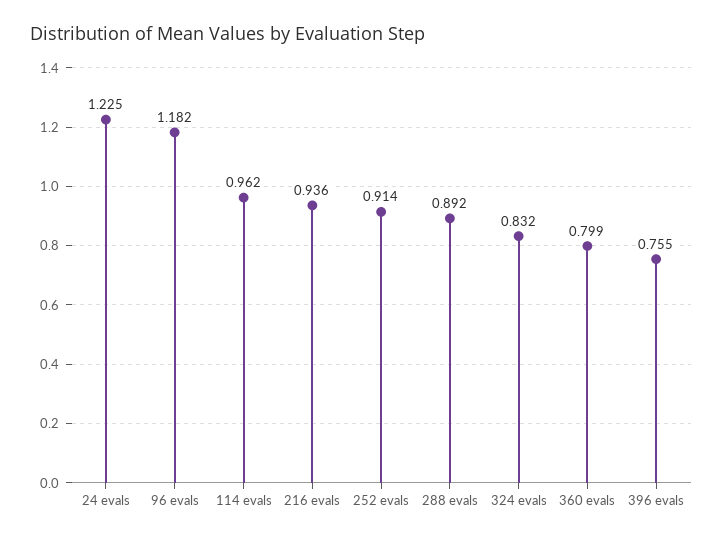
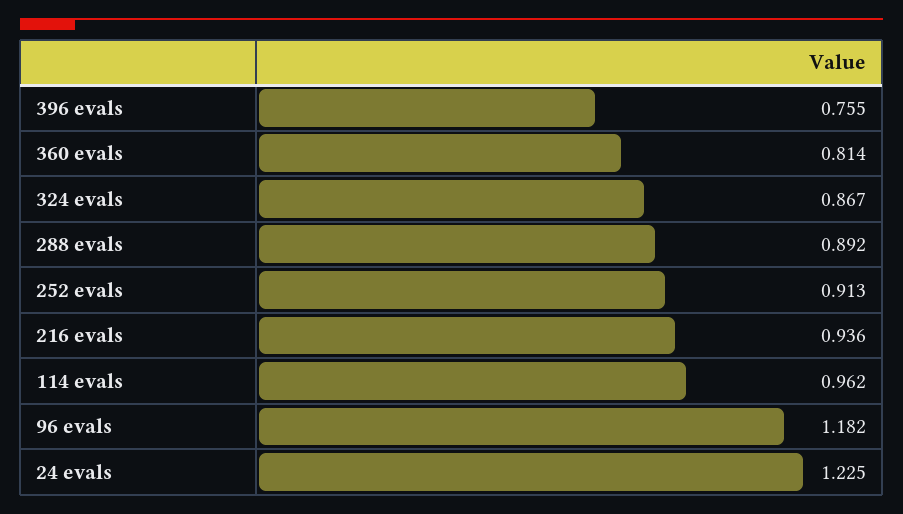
  {
    "24 evals": 1.225,
    "96 evals": 1.182,
    "114 evals": 0.962,
    "216 evals": 0.936,
-   "252 evals": 0.914,
+   "252 evals": 0.913,
    "288 evals": 0.892,
-   "324 evals": 0.832,
+   "324 evals": 0.867,
-   "360 evals": 0.799,
+   "360 evals": 0.814,
    "396 evals": 0.755
  }

